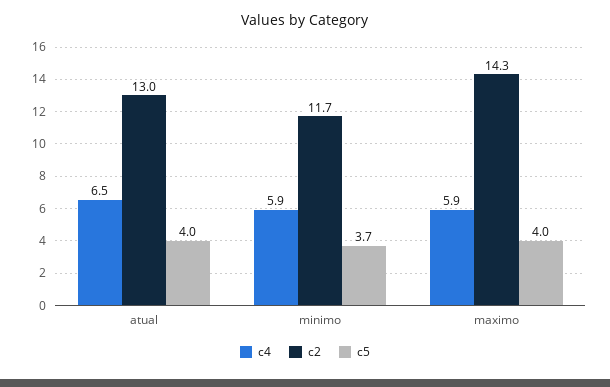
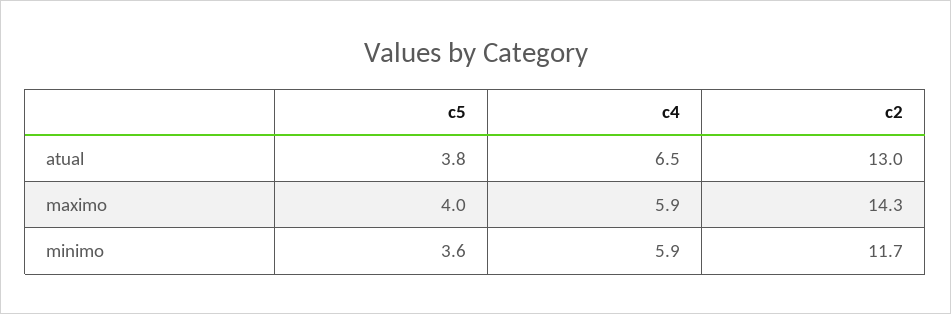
  {
    "c4": {
      "atual": 6.5,
      "minimo": 5.9,
      "maximo": 5.9
    },
    "c2": {
      "atual": 13,
      "minimo": 11.7,
      "maximo": 14.3
    },
    "c5": {
-     "atual": 4,
+     "atual": 3.8,
-     "minimo": 3.7,
+     "minimo": 3.6,
      "maximo": 4
    }
  }

